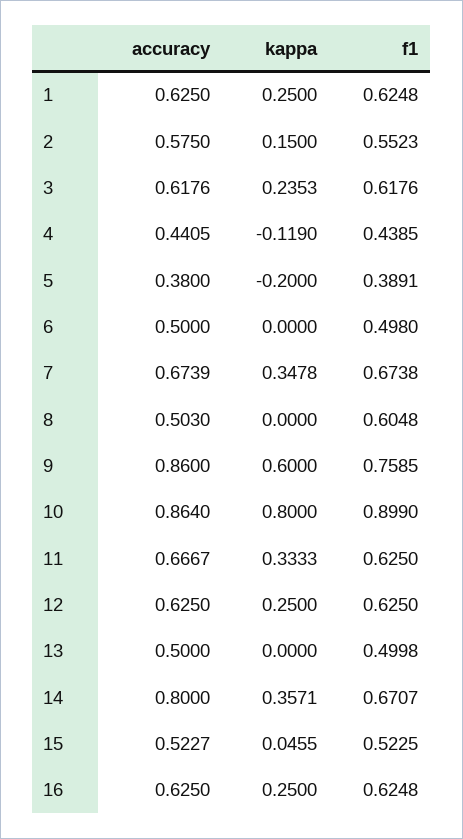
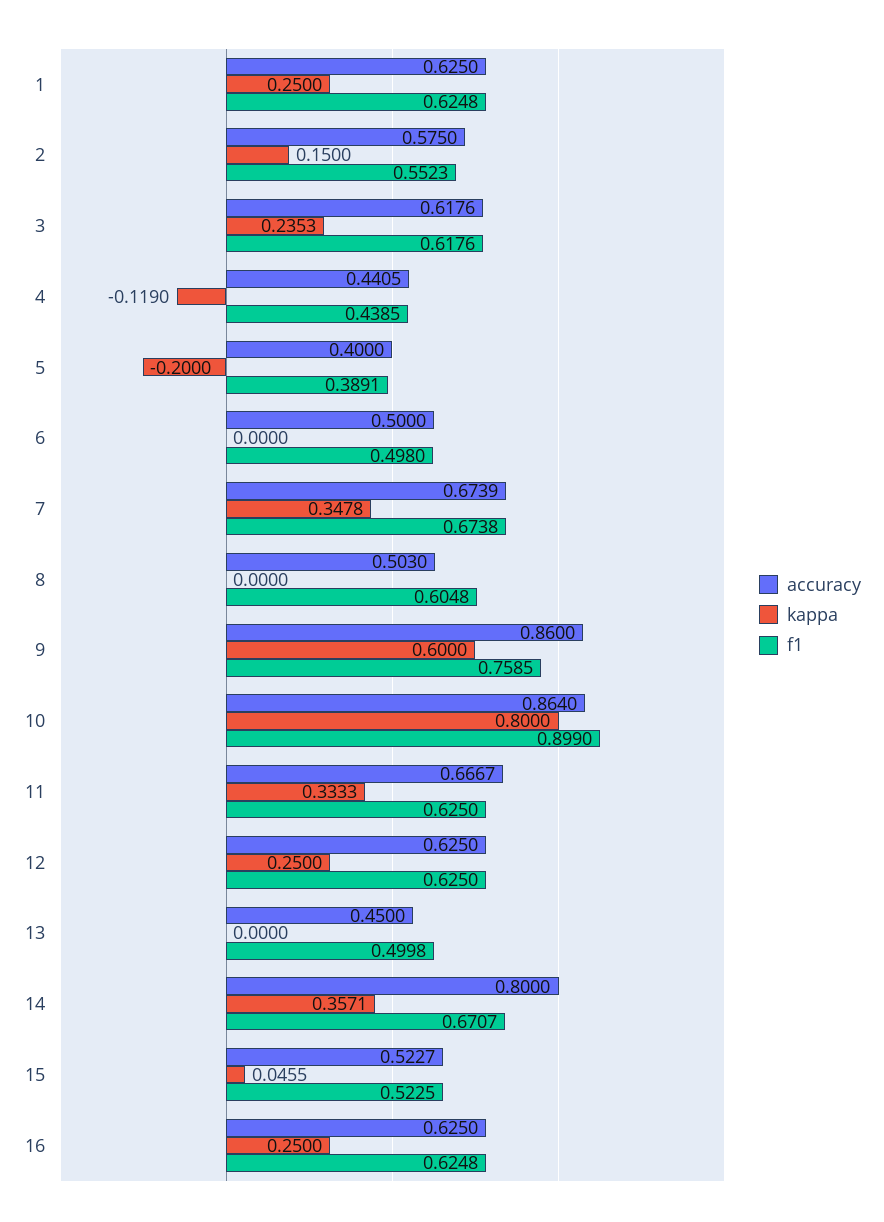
  {
    "accuracy": {
      "1": 0.625,
      "2": 0.575,
      "3": 0.6176,
      "4": 0.4405,
-     "5": 0.38,
+     "5": 0.4,
      "6": 0.5,
      "7": 0.6739,
      "8": 0.503,
      "9": 0.86,
      "10": 0.864,
      "11": 0.6667,
      "12": 0.625,
-     "13": 0.5,
+     "13": 0.45,
      "14": 0.8,
      "15": 0.5227,
      "16": 0.625
    },
    "kappa": {
      "1": 0.25,
      "2": 0.15,
      "3": 0.2353,
      "4": -0.119,
      "5": -0.2,
      "6": 0,
      "7": 0.3478,
      "8": 0,
      "9": 0.6,
      "10": 0.8,
      "11": 0.3333,
      "12": 0.25,
      "13": 0,
      "14": 0.3571,
      "15": 0.0455,
      "16": 0.25
    },
    "f1": {
      "1": 0.6248,
      "2": 0.5523,
      "3": 0.6176,
      "4": 0.4385,
      "5": 0.3891,
      "6": 0.498,
      "7": 0.6738,
      "8": 0.6048,
      "9": 0.7585,
      "10": 0.899,
      "11": 0.625,
      "12": 0.625,
      "13": 0.4998,
      "14": 0.6707,
      "15": 0.5225,
      "16": 0.6248
    }
  }

